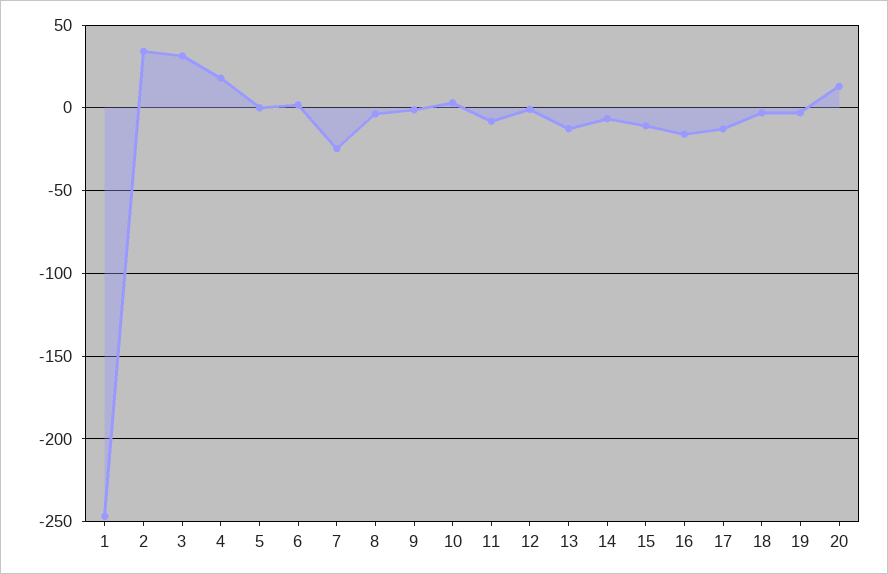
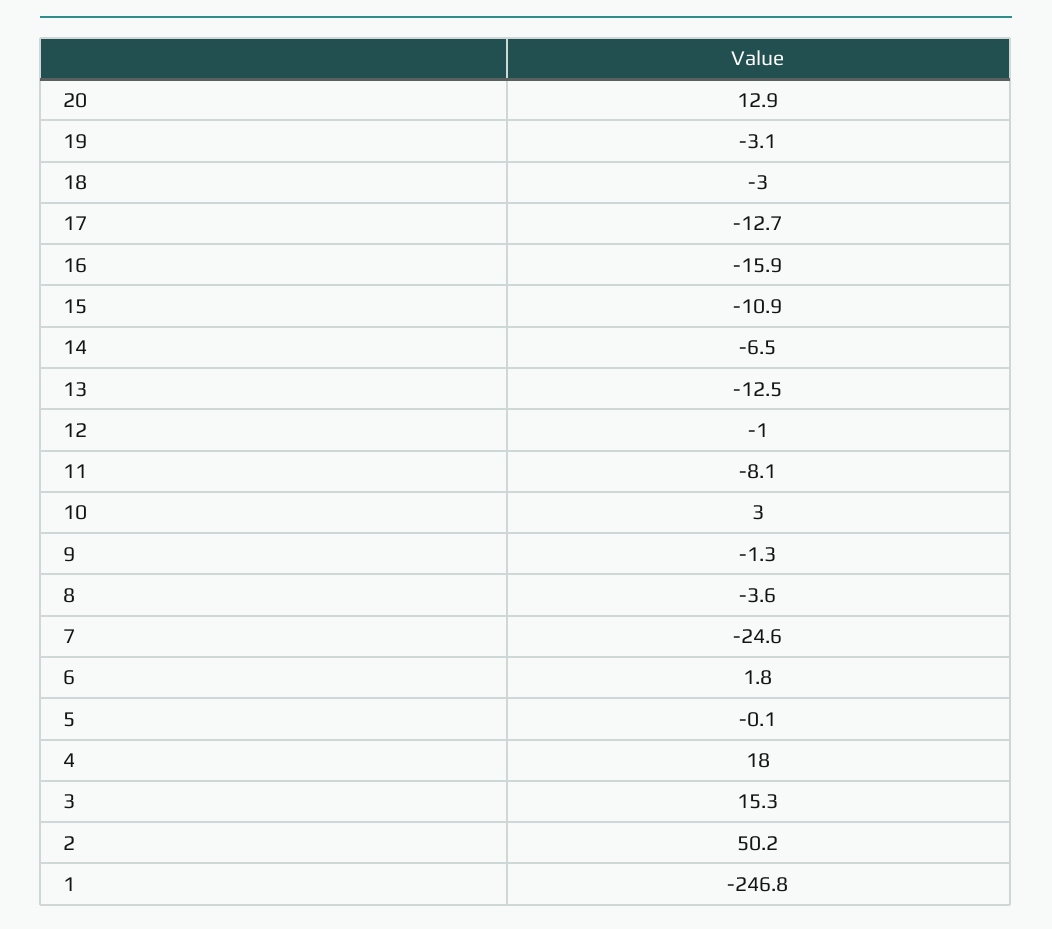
  {
    "1": -246.8,
-   "2": 35,
+   "2": 50.2,
-   "3": 30,
+   "3": 15.3,
    "4": 18,
    "5": -0.1,
    "6": 1.8,
    "7": -24.6,
    "8": -3.6,
    "9": -1.3,
    "10": 3,
    "11": -8.1,
    "12": -1,
    "13": -12.5,
    "14": -6.5,
    "15": -10.9,
    "16": -15.9,
    "17": -12.7,
    "18": -3,
    "19": -3.1,
    "20": 12.9
  }

